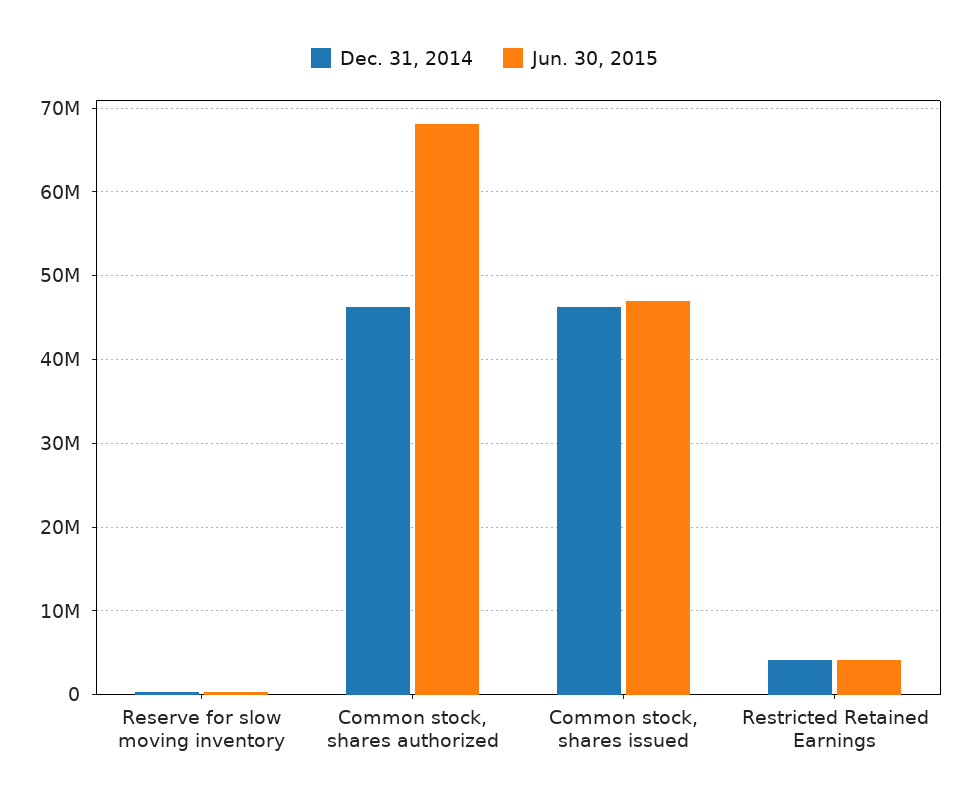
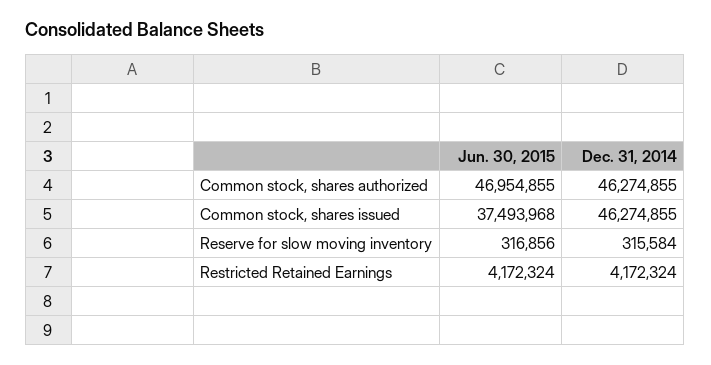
  {
    "Dec. 31, 2014": {
      "Reserve for slow moving inventory": 315584,
      "Common stock, shares authorized": 46274855,
      "Common stock, shares issued": 46274855,
      "Restricted Retained Earnings": 4172324
    },
    "Jun. 30, 2015": {
      "Reserve for slow moving inventory": 316856,
-     "Common stock, shares authorized": 68000000,
+     "Common stock, shares authorized": 46954855,
-     "Common stock, shares issued": 47000000,
+     "Common stock, shares issued": 37493968,
      "Restricted Retained Earnings": 4172324
    }
  }

